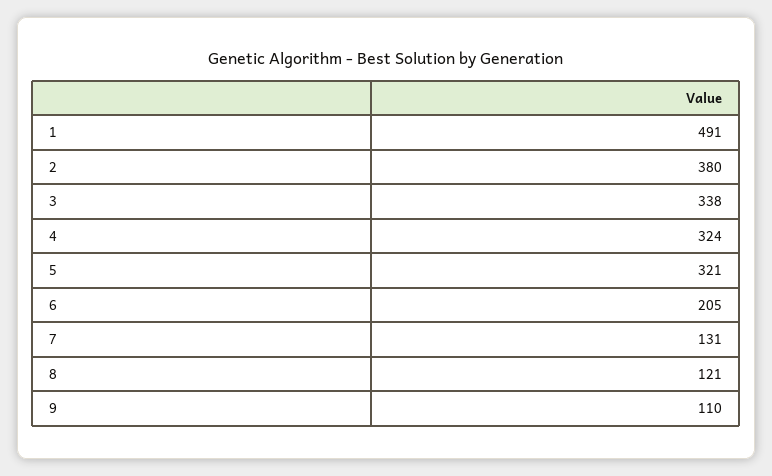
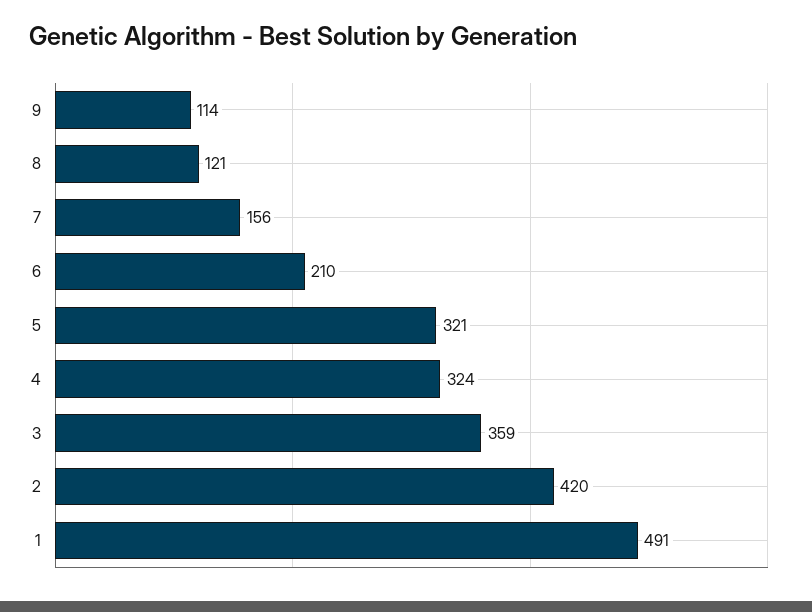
  {
    "1": 491,
-   "2": 380,
+   "2": 420,
-   "3": 338,
+   "3": 359,
    "4": 324,
    "5": 321,
-   "6": 205,
+   "6": 210,
-   "7": 131,
+   "7": 156,
    "8": 121,
-   "9": 110
+   "9": 114
  }

